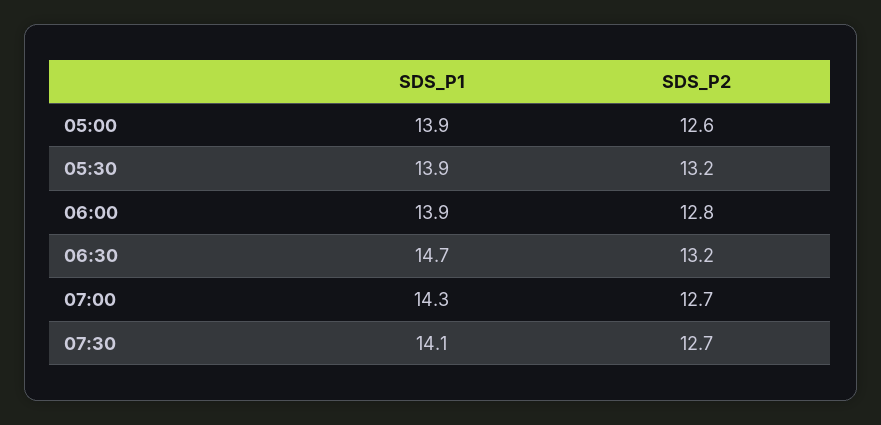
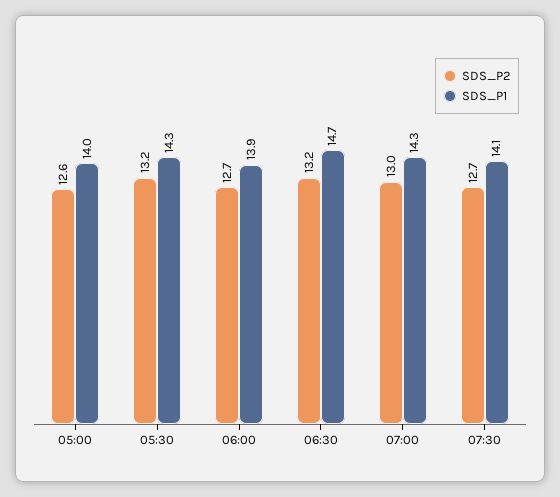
  {
    "SDS_P1": {
-     "05:00": 13.9,
+     "05:00": 14,
-     "05:30": 13.9,
+     "05:30": 14.3,
      "06:00": 13.9,
      "06:30": 14.7,
      "07:00": 14.3,
      "07:30": 14.1
    },
    "SDS_P2": {
      "05:00": 12.6,
      "05:30": 13.2,
-     "06:00": 12.8,
+     "06:00": 12.7,
      "06:30": 13.2,
-     "07:00": 12.7,
+     "07:00": 13,
      "07:30": 12.7
    }
  }

